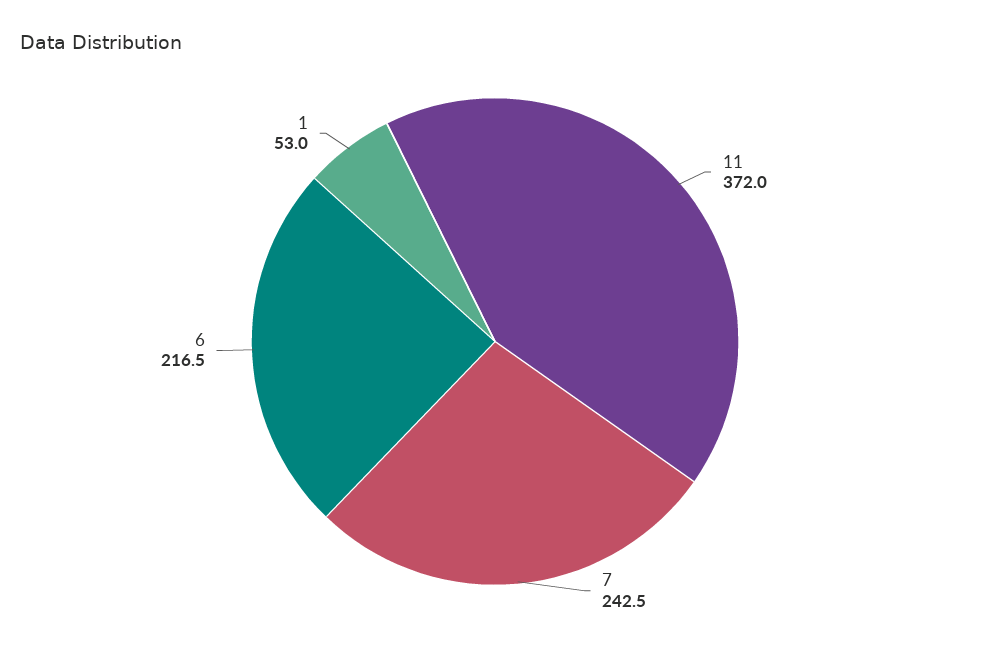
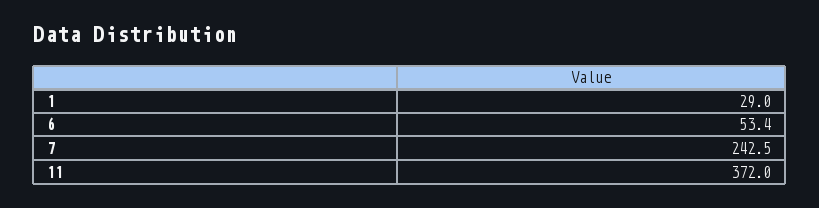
  {
    "11": 372,
    "7": 242.5,
-   "6": 216.5,
+   "6": 53.4,
-   "1": 53
+   "1": 29
  }

